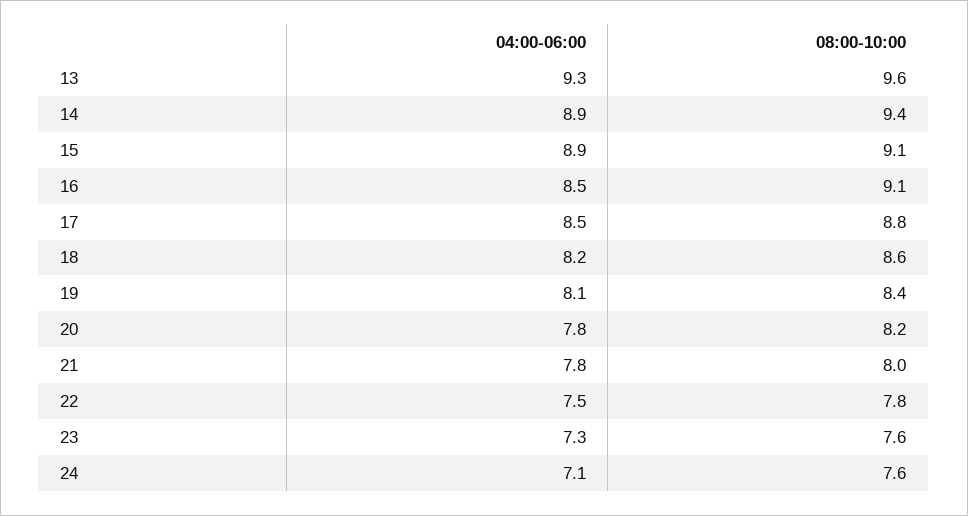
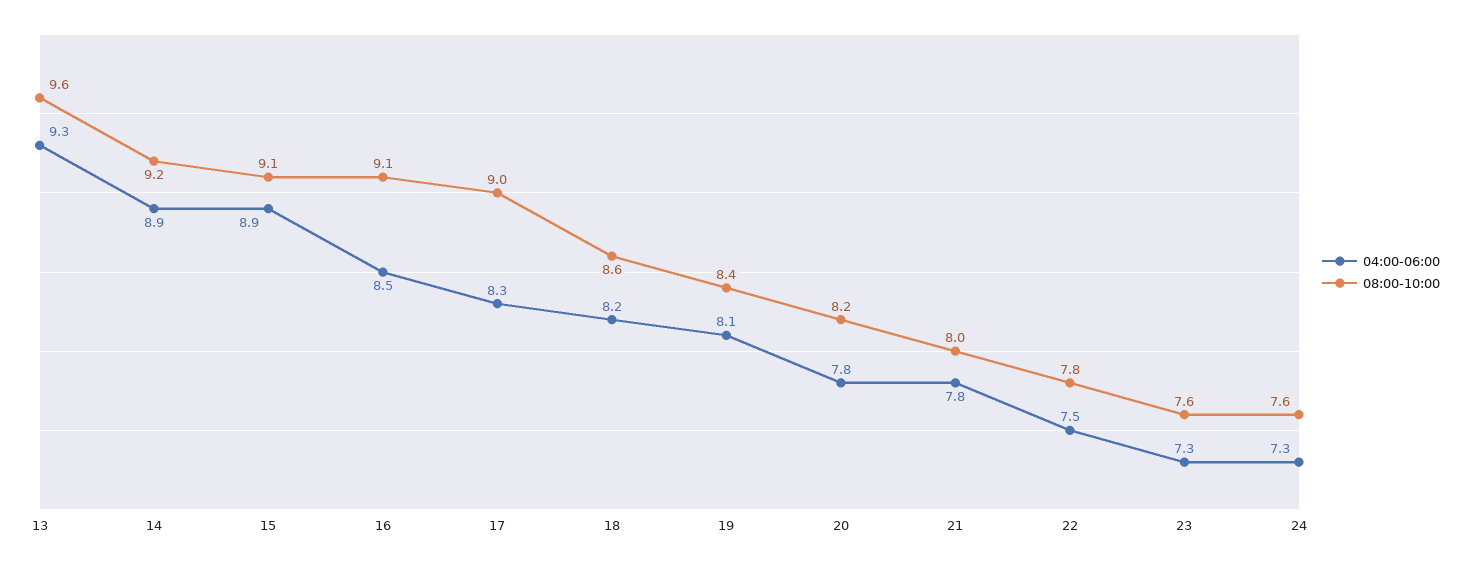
  {
    "04:00-06:00": {
      "13": 9.3,
      "14": 8.9,
      "15": 8.9,
      "16": 8.5,
-     "17": 8.5,
+     "17": 8.3,
      "18": 8.2,
      "19": 8.1,
      "20": 7.8,
      "21": 7.8,
      "22": 7.5,
      "23": 7.3,
-     "24": 7.1
+     "24": 7.3
    },
    "08:00-10:00": {
      "13": 9.6,
-     "14": 9.4,
+     "14": 9.2,
      "15": 9.1,
      "16": 9.1,
-     "17": 8.8,
+     "17": 9,
      "18": 8.6,
      "19": 8.4,
      "20": 8.2,
      "21": 8,
      "22": 7.8,
      "23": 7.6,
      "24": 7.6
    }
  }

